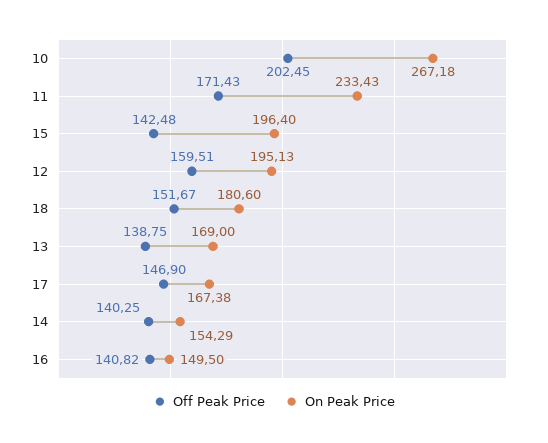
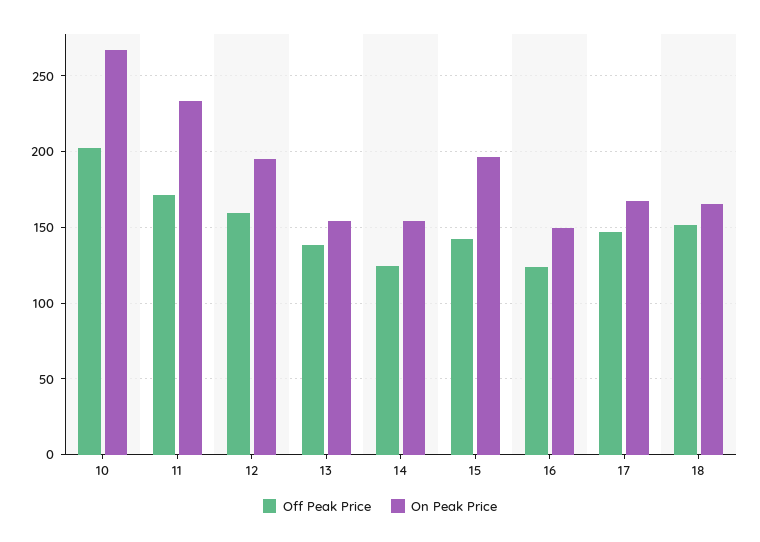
  {
    "Off Peak Price": {
      "10": 202.45,
      "11": 171.43,
      "15": 142.48,
      "12": 159.51,
      "18": 151.67,
      "13": 138.75,
      "17": 146.9,
-     "14": 140.25,
+     "14": 125,
-     "16": 140.82
+     "16": 125
    },
    "On Peak Price": {
      "10": 267.18,
      "11": 233.43,
      "15": 196.4,
      "12": 195.13,
-     "18": 180.6,
+     "18": 165,
-     "13": 169,
+     "13": 155,
      "17": 167.38,
      "14": 154.29,
      "16": 149.5
    }
  }

